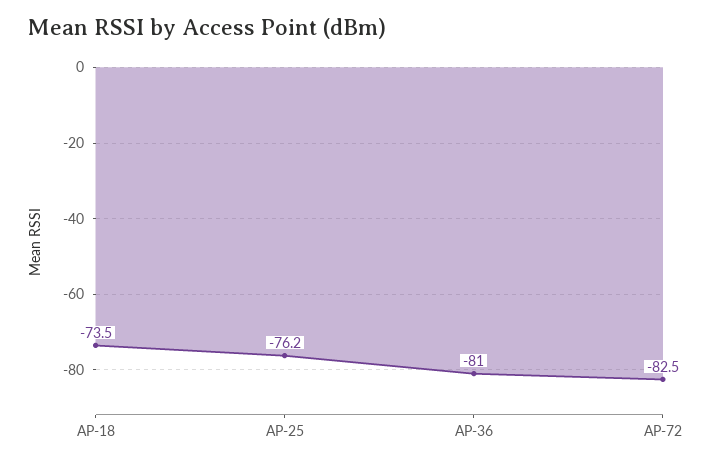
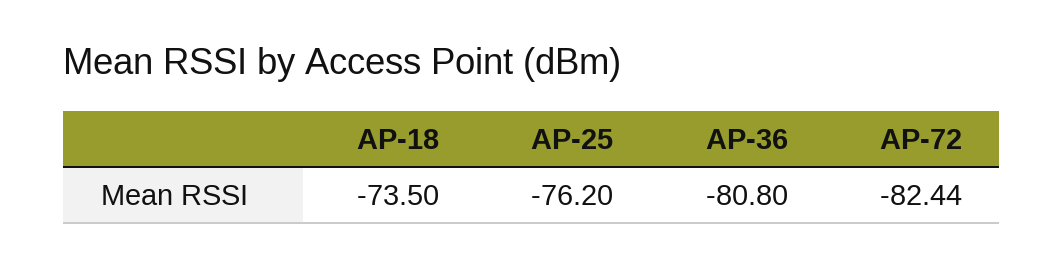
  {
    "AP-18": -73.5,
    "AP-25": -76.2,
-   "AP-36": -81,
+   "AP-36": -80.8,
-   "AP-72": -82.5
+   "AP-72": -82.44
  }

